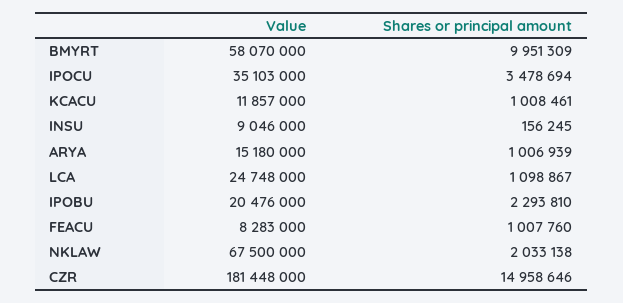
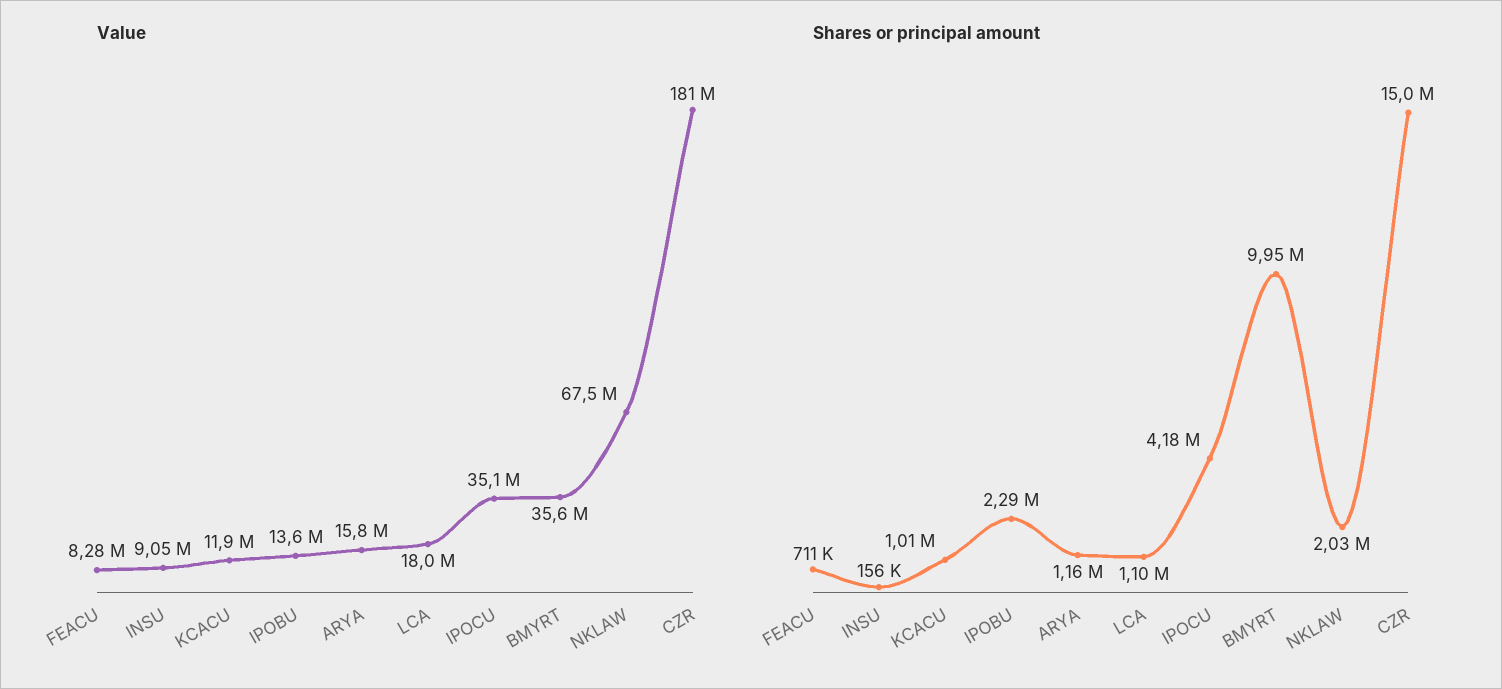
  {
    "Value": {
-     "BMYRT": 58070000,
+     "BMYRT": 35600000,
      "IPOCU": 35103000,
      "KCACU": 11857000,
      "INSU": 9046000,
-     "ARYA": 15180000,
+     "ARYA": 15800000,
-     "LCA": 24748000,
+     "LCA": 18000000,
-     "IPOBU": 20476000,
+     "IPOBU": 13600000,
      "FEACU": 8283000,
      "NKLAW": 67500000,
      "CZR": 181448000
    },
    "Shares or principal amount": {
      "BMYRT": 9951309,
-     "IPOCU": 3478694,
+     "IPOCU": 4180000,
      "KCACU": 1008461,
      "INSU": 156245,
-     "ARYA": 1006939,
+     "ARYA": 1160000,
      "LCA": 1098867,
      "IPOBU": 2293810,
-     "FEACU": 1007760,
+     "FEACU": 711000,
      "NKLAW": 2033138,
      "CZR": 14958646
    }
  }

